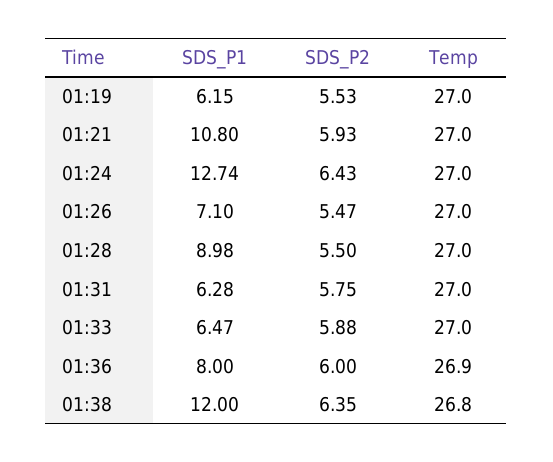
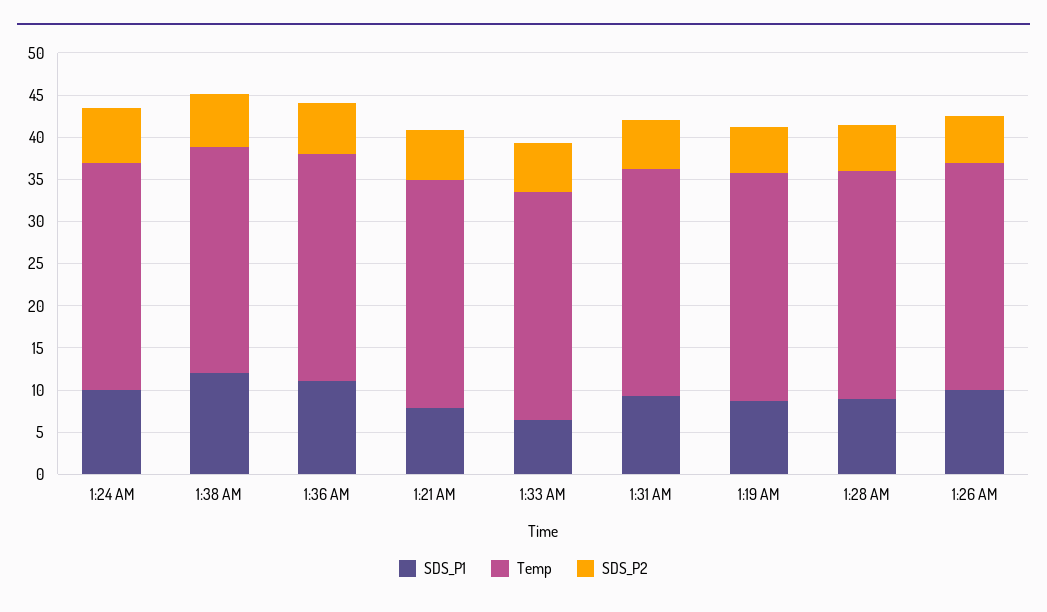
  {
    "SDS_P1": {
-     "01:19": 6.15,
+     "01:19": 9,
-     "01:21": 10.8,
+     "01:21": 8,
-     "01:24": 12.74,
+     "01:24": 10,
-     "01:26": 7.1,
+     "01:26": 10,
      "01:28": 8.98,
-     "01:31": 6.28,
+     "01:31": 9,
      "01:33": 6.47,
-     "01:36": 8,
+     "01:36": 11,
      "01:38": 12
    },
    "SDS_P2": {
      "01:19": 5.53,
      "01:21": 5.93,
      "01:24": 6.43,
      "01:26": 5.47,
      "01:28": 5.5,
      "01:31": 5.75,
      "01:33": 5.88,
      "01:36": 6,
      "01:38": 6.35
    },
    "Temp": {
      "01:19": 27,
      "01:21": 27,
      "01:24": 27,
      "01:26": 27,
      "01:28": 27,
      "01:31": 27,
      "01:33": 27,
      "01:36": 26.9,
      "01:38": 26.8
    }
  }

